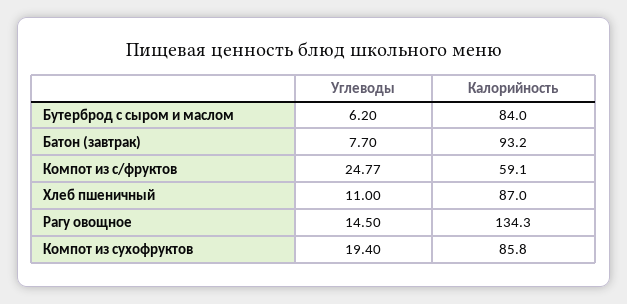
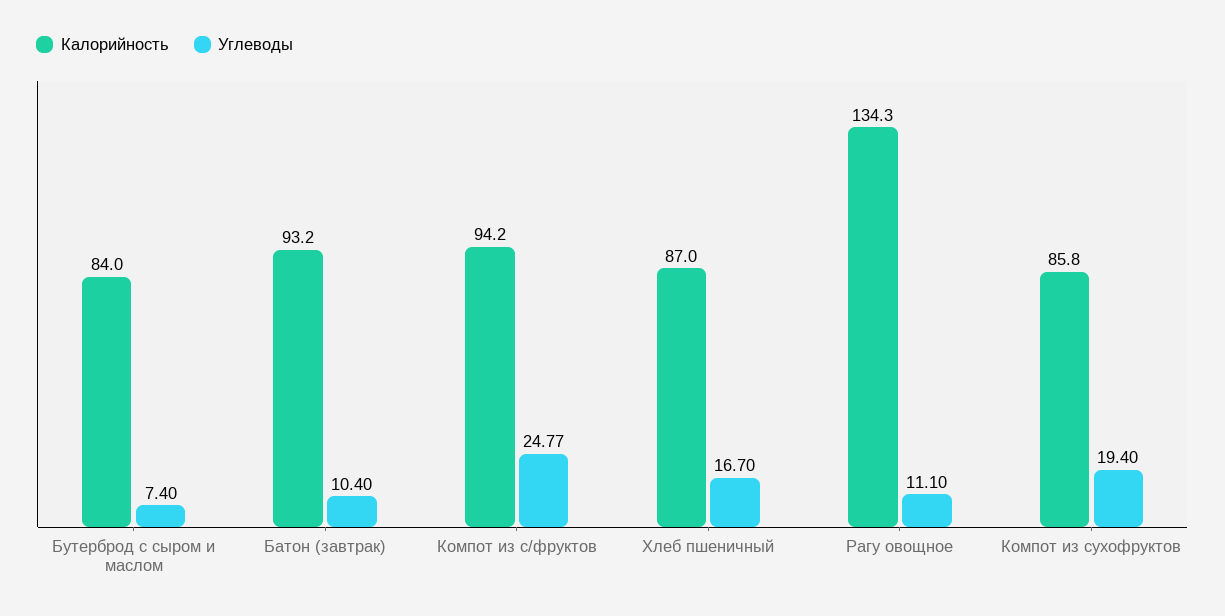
  {
    "Углеводы": {
-     "Бутерброд с сыром и маслом": 6.2,
+     "Бутерброд с сыром и маслом": 7.4,
-     "Батон (завтрак)": 7.7,
+     "Батон (завтрак)": 10.4,
      "Компот из с/фруктов": 24.77,
-     "Хлеб пшеничный": 11,
+     "Хлеб пшеничный": 16.7,
-     "Рагу овощное": 14.5,
+     "Рагу овощное": 11.1,
      "Компот из сухофруктов": 19.4
    },
    "Калорийность": {
      "Бутерброд с сыром и маслом": 84,
      "Батон (завтрак)": 93.2,
-     "Компот из с/фруктов": 59.1,
+     "Компот из с/фруктов": 94.2,
      "Хлеб пшеничный": 87,
      "Рагу овощное": 134.3,
      "Компот из сухофруктов": 85.8
    }
  }

